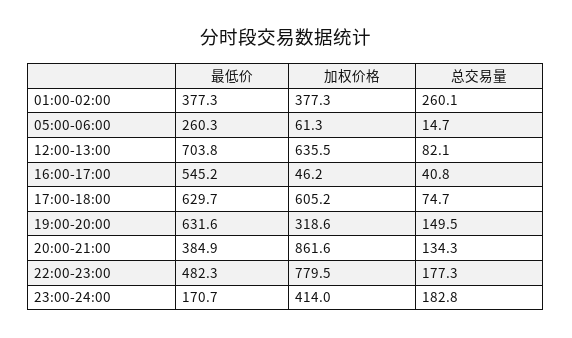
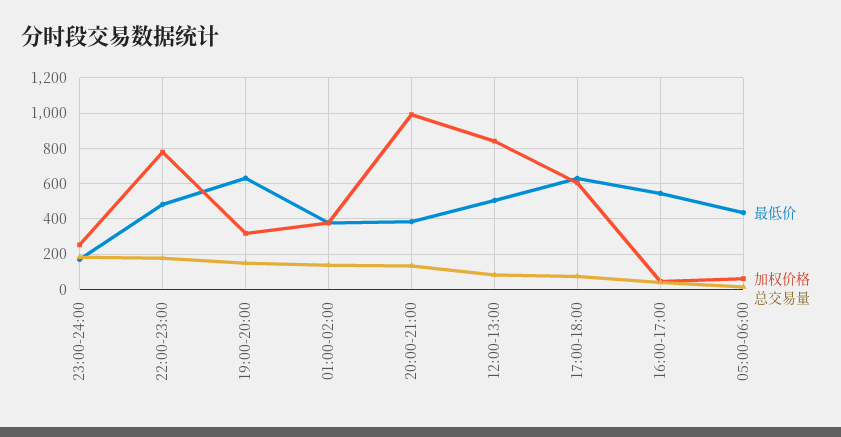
  {
    "最低价": {
      "01:00-02:00": 377.3,
-     "05:00-06:00": 260.3,
+     "05:00-06:00": 450,
-     "12:00-13:00": 703.8,
+     "12:00-13:00": 500,
      "16:00-17:00": 545.2,
      "17:00-18:00": 629.7,
      "19:00-20:00": 631.6,
      "20:00-21:00": 384.9,
      "22:00-23:00": 482.3,
      "23:00-24:00": 170.7
    },
    "加权价格": {
      "01:00-02:00": 377.3,
      "05:00-06:00": 61.3,
-     "12:00-13:00": 635.5,
+     "12:00-13:00": 850,
      "16:00-17:00": 46.2,
      "17:00-18:00": 605.2,
      "19:00-20:00": 318.6,
-     "20:00-21:00": 861.6,
+     "20:00-21:00": 1000,
      "22:00-23:00": 779.5,
-     "23:00-24:00": 414
+     "23:00-24:00": 250
    },
    "总交易量": {
-     "01:00-02:00": 260.1,
+     "01:00-02:00": 150,
      "05:00-06:00": 14.7,
      "12:00-13:00": 82.1,
      "16:00-17:00": 40.8,
      "17:00-18:00": 74.7,
      "19:00-20:00": 149.5,
      "20:00-21:00": 134.3,
      "22:00-23:00": 177.3,
      "23:00-24:00": 182.8
    }
  }

